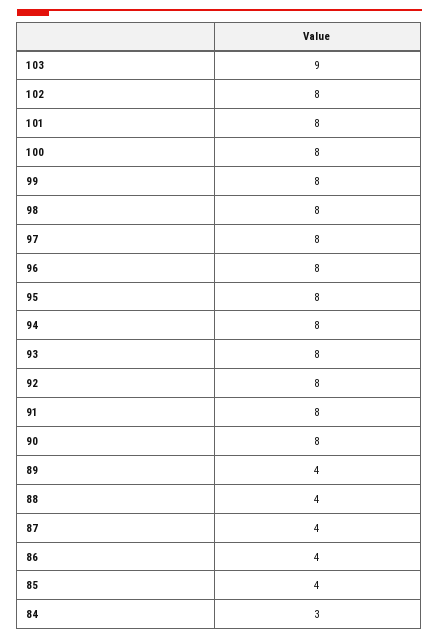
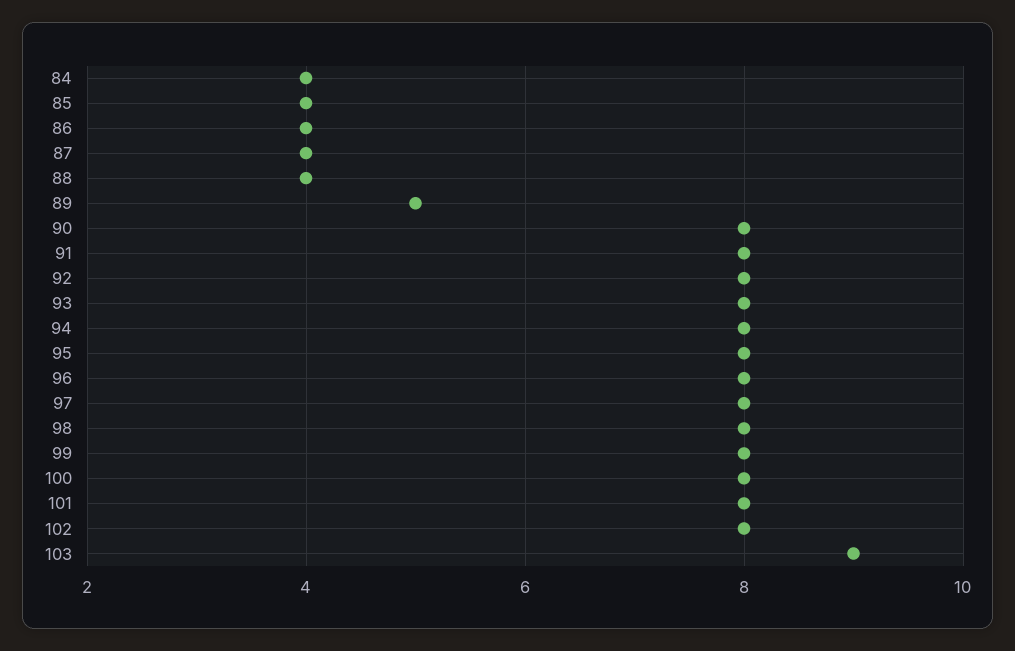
  {
    "103": 9,
    "102": 8,
    "101": 8,
    "100": 8,
    "99": 8,
    "98": 8,
    "97": 8,
    "96": 8,
    "95": 8,
    "94": 8,
    "93": 8,
    "92": 8,
    "91": 8,
    "90": 8,
-   "89": 4,
+   "89": 5,
    "88": 4,
    "87": 4,
    "86": 4,
    "85": 4,
-   "84": 3
+   "84": 4
  }

